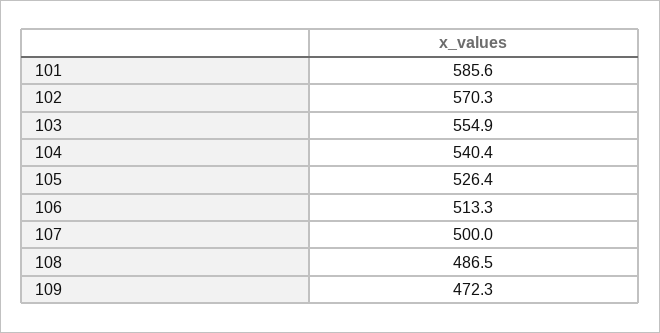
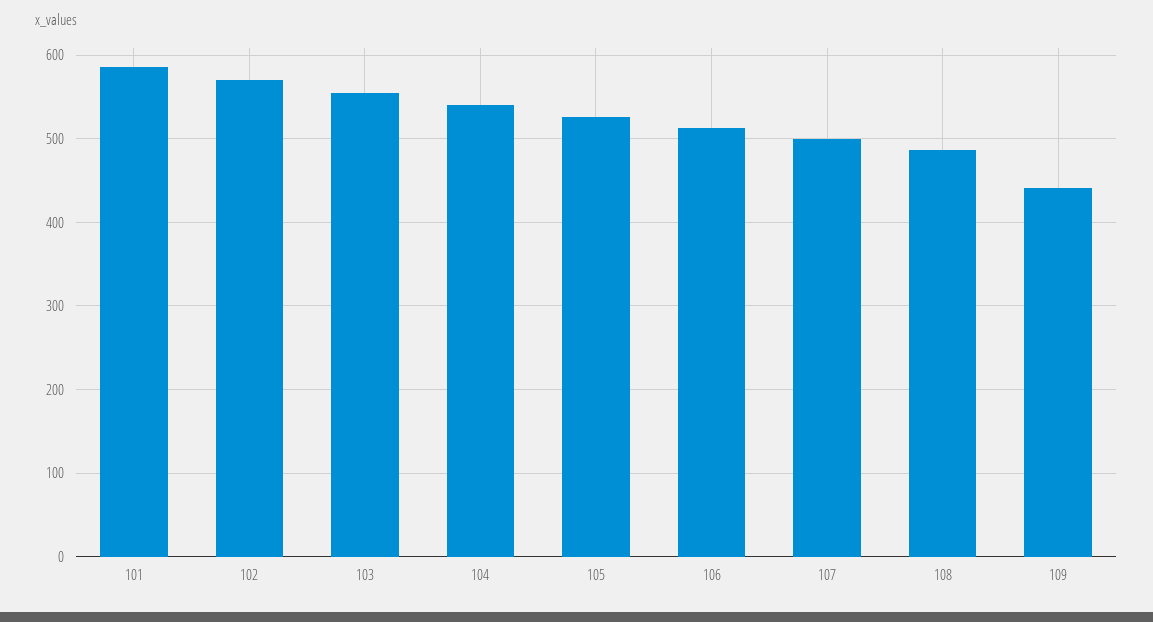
  {
    "101": 585.6,
    "102": 570.3,
    "103": 554.9,
    "104": 540.4,
    "105": 526.4,
    "106": 513.3,
    "107": 500,
    "108": 486.5,
-   "109": 472.3
+   "109": 440
  }

